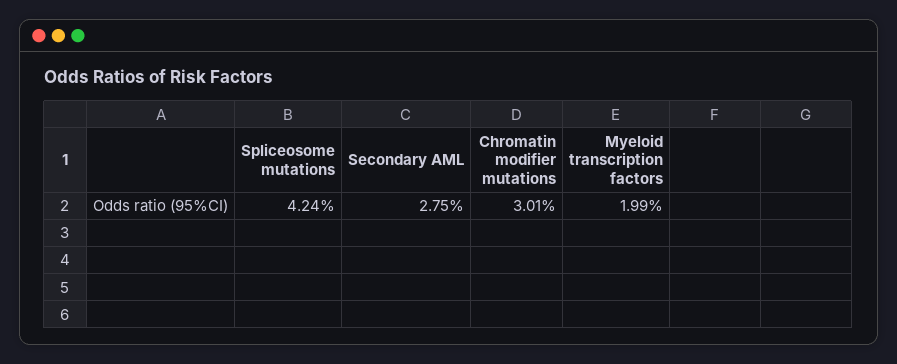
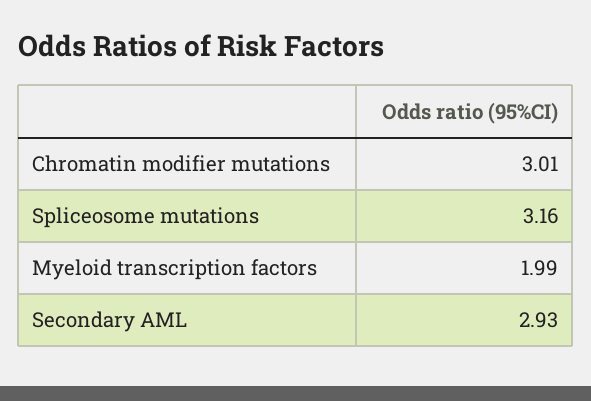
  {
-   "Spliceosome mutations": 4.24,
+   "Spliceosome mutations": 3.16,
-   "Secondary AML": 2.75,
+   "Secondary AML": 2.93,
    "Chromatin modifier mutations": 3.01,
    "Myeloid transcription factors": 1.99
  }

